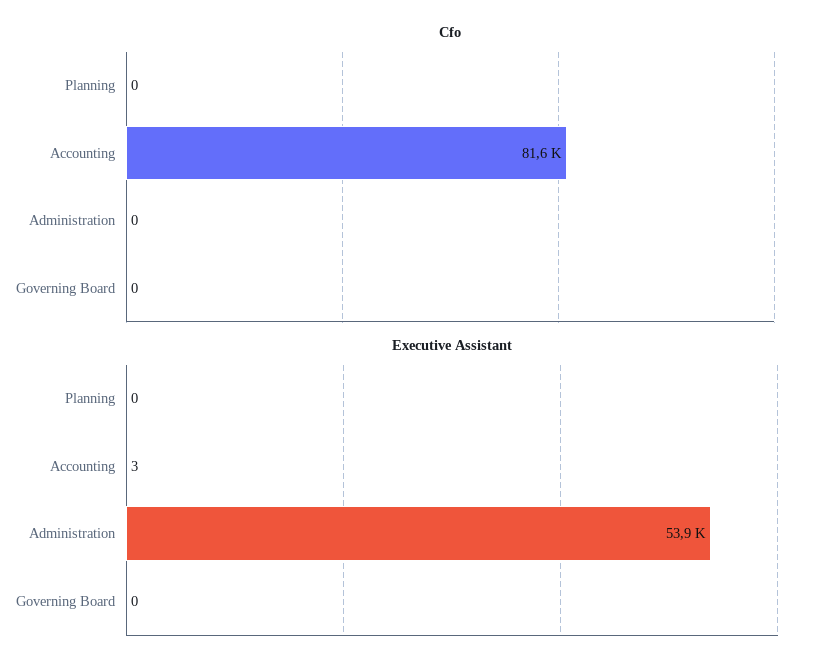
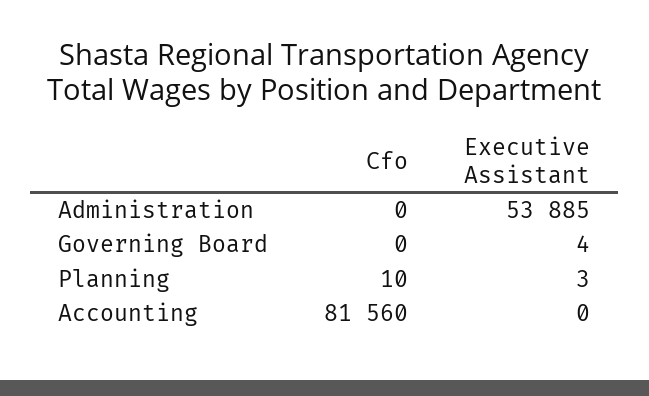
  {
    "Cfo": {
-     "Planning": 0,
+     "Planning": 10,
      "Accounting": 81560,
      "Administration": 0,
      "Governing Board": 0
    },
    "Executive Assistant": {
-     "Planning": 0,
+     "Planning": 3,
-     "Accounting": 3,
+     "Accounting": 0,
      "Administration": 53885,
-     "Governing Board": 0
+     "Governing Board": 4
    }
  }

